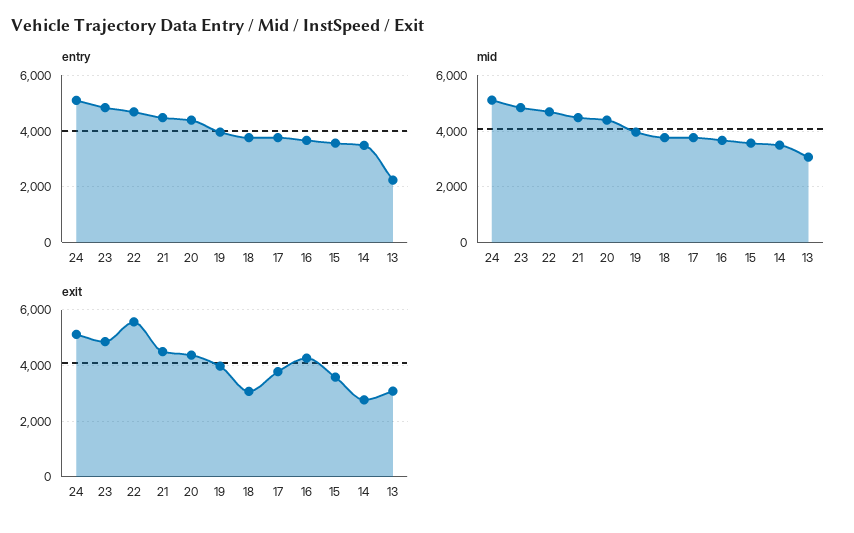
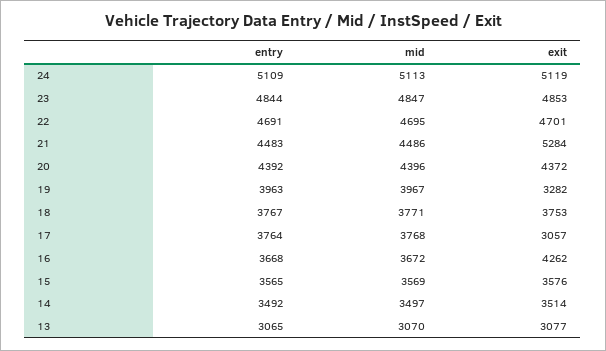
  {
    "entry": {
      "24": 5109,
      "23": 4844,
      "22": 4691,
      "21": 4483,
      "20": 4392,
      "19": 3963,
      "18": 3767,
      "17": 3764,
      "16": 3668,
      "15": 3565,
      "14": 3492,
-     "13": 2250
+     "13": 3065
    },
    "mid": {
      "24": 5113,
      "23": 4847,
      "22": 4695,
      "21": 4486,
      "20": 4396,
      "19": 3967,
      "18": 3771,
      "17": 3768,
      "16": 3672,
      "15": 3569,
      "14": 3497,
      "13": 3070
    },
    "exit": {
      "24": 5119,
      "23": 4853,
-     "22": 5500,
+     "22": 4701,
-     "21": 4500,
+     "21": 5284,
      "20": 4372,
-     "19": 4000,
+     "19": 3282,
-     "18": 3000,
+     "18": 3753,
-     "17": 3750,
+     "17": 3057,
      "16": 4262,
      "15": 3576,
-     "14": 2750,
+     "14": 3514,
      "13": 3077
    }
  }

